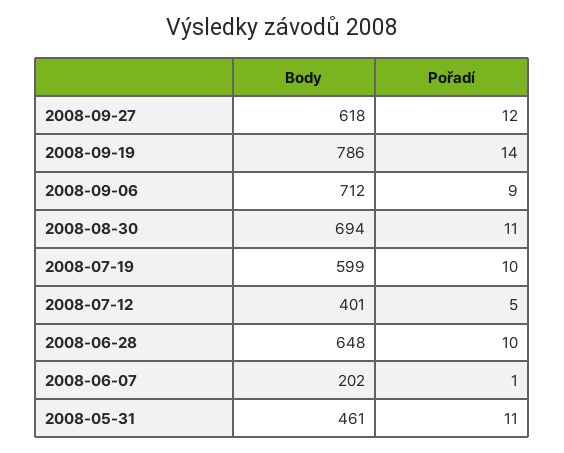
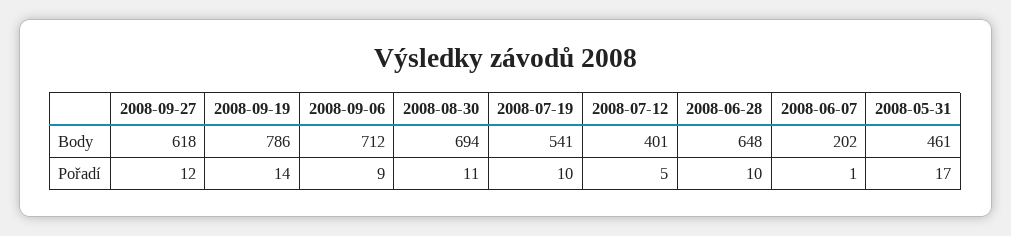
  {
    "Body": {
      "2008-09-27": 618,
      "2008-09-19": 786,
      "2008-09-06": 712,
      "2008-08-30": 694,
-     "2008-07-19": 599,
+     "2008-07-19": 541,
      "2008-07-12": 401,
      "2008-06-28": 648,
      "2008-06-07": 202,
      "2008-05-31": 461
    },
    "Pořadí": {
      "2008-09-27": 12,
      "2008-09-19": 14,
      "2008-09-06": 9,
      "2008-08-30": 11,
      "2008-07-19": 10,
      "2008-07-12": 5,
      "2008-06-28": 10,
      "2008-06-07": 1,
-     "2008-05-31": 11
+     "2008-05-31": 17
    }
  }

